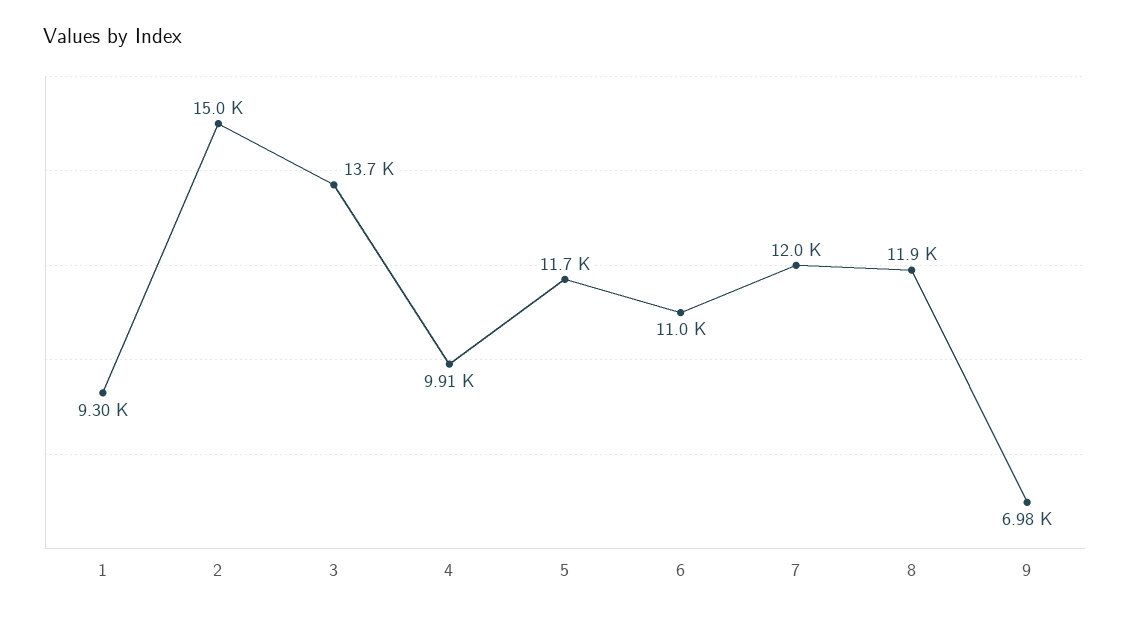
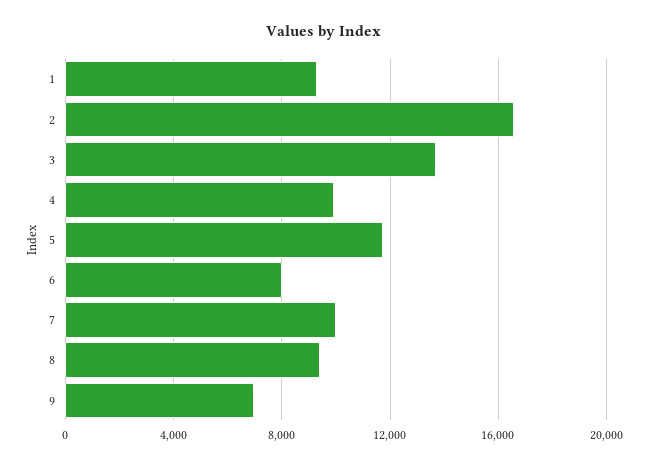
  {
    "1": 9300,
-   "2": 15000,
+   "2": 16500,
    "3": 13700,
    "4": 9910,
    "5": 11700,
-   "6": 11000,
+   "6": 8000,
-   "7": 12000,
+   "7": 10000,
-   "8": 11900,
+   "8": 9500,
    "9": 6980
  }

